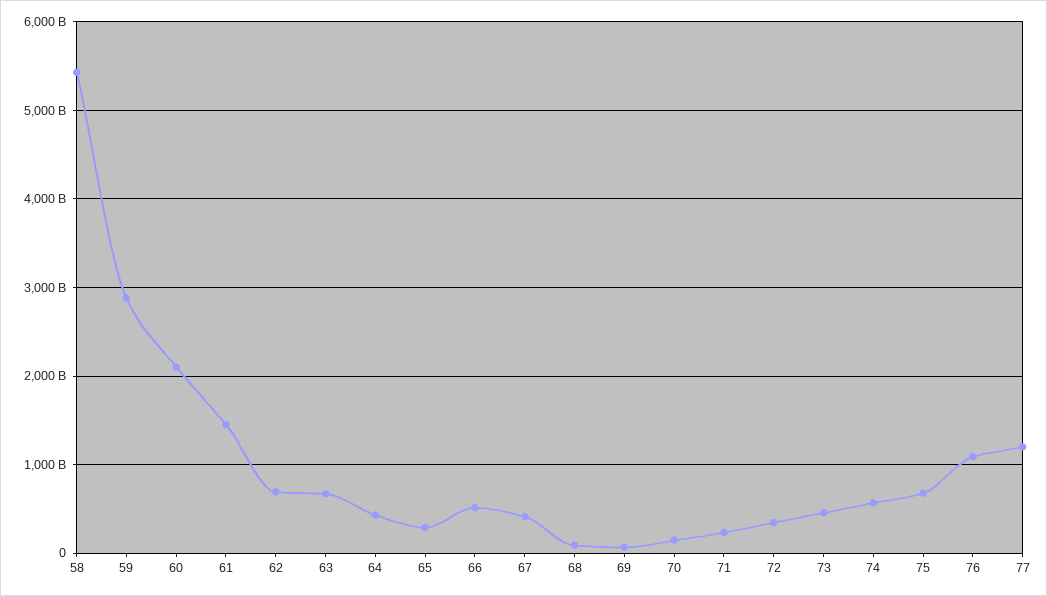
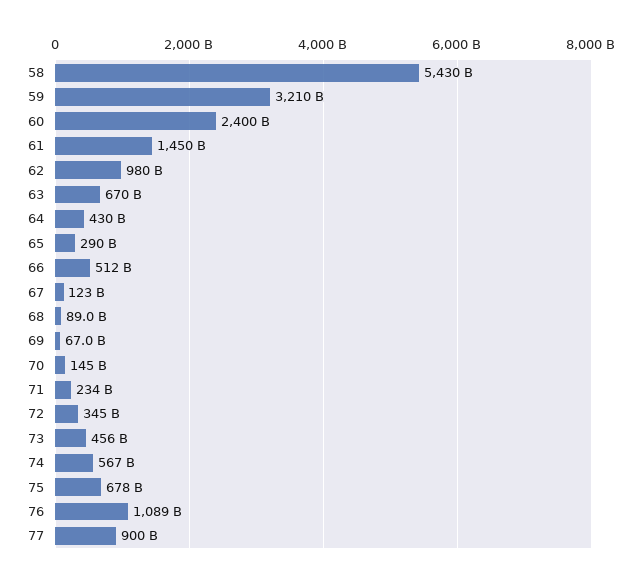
  {
    "58": 5430000000000,
-   "59": 2900000000000,
+   "59": 3210000000000,
-   "60": 2100000000000,
+   "60": 2400000000000,
    "61": 1450000000000,
-   "62": 700000000000,
+   "62": 980000000000,
    "63": 670000000000,
    "64": 430000000000,
    "65": 290000000000,
    "66": 512000000000,
-   "67": 400000000000,
+   "67": 123000000000,
    "68": 89000000000,
    "69": 67000000000,
    "70": 145000000000,
    "71": 234000000000,
    "72": 345000000000,
    "73": 456000000000,
    "74": 567000000000,
    "75": 678000000000,
    "76": 1089000000000,
-   "77": 1200000000000
+   "77": 900000000000
  }

